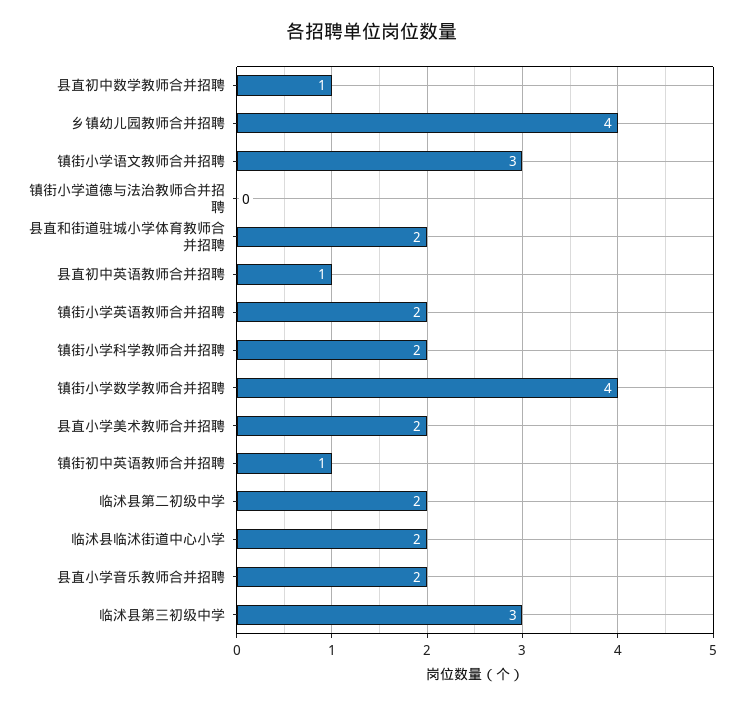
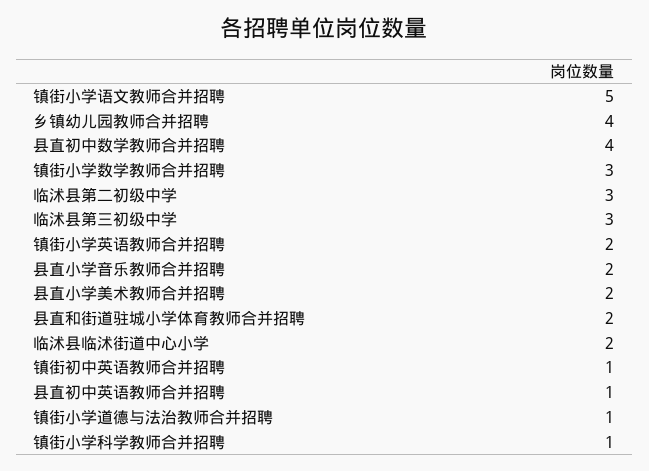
  {
-   "县直初中数学教师合并招聘": 1,
+   "县直初中数学教师合并招聘": 4,
    "乡镇幼儿园教师合并招聘": 4,
-   "镇街小学语文教师合并招聘": 3,
+   "镇街小学语文教师合并招聘": 5,
-   "镇街小学道德与法治教师合并招聘": 0,
+   "镇街小学道德与法治教师合并招聘": 1,
    "县直和街道驻城小学体育教师合并招聘": 2,
    "县直初中英语教师合并招聘": 1,
    "镇街小学英语教师合并招聘": 2,
-   "镇街小学科学教师合并招聘": 2,
+   "镇街小学科学教师合并招聘": 1,
-   "镇街小学数学教师合并招聘": 4,
+   "镇街小学数学教师合并招聘": 3,
    "县直小学美术教师合并招聘": 2,
    "镇街初中英语教师合并招聘": 1,
-   "临沭县第二初级中学": 2,
+   "临沭县第二初级中学": 3,
    "临沭县临沭街道中心小学": 2,
    "县直小学音乐教师合并招聘": 2,
    "临沭县第三初级中学": 3
  }

